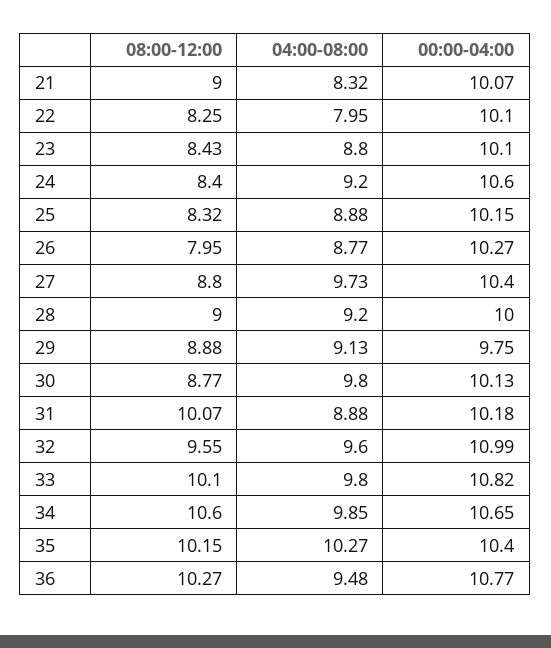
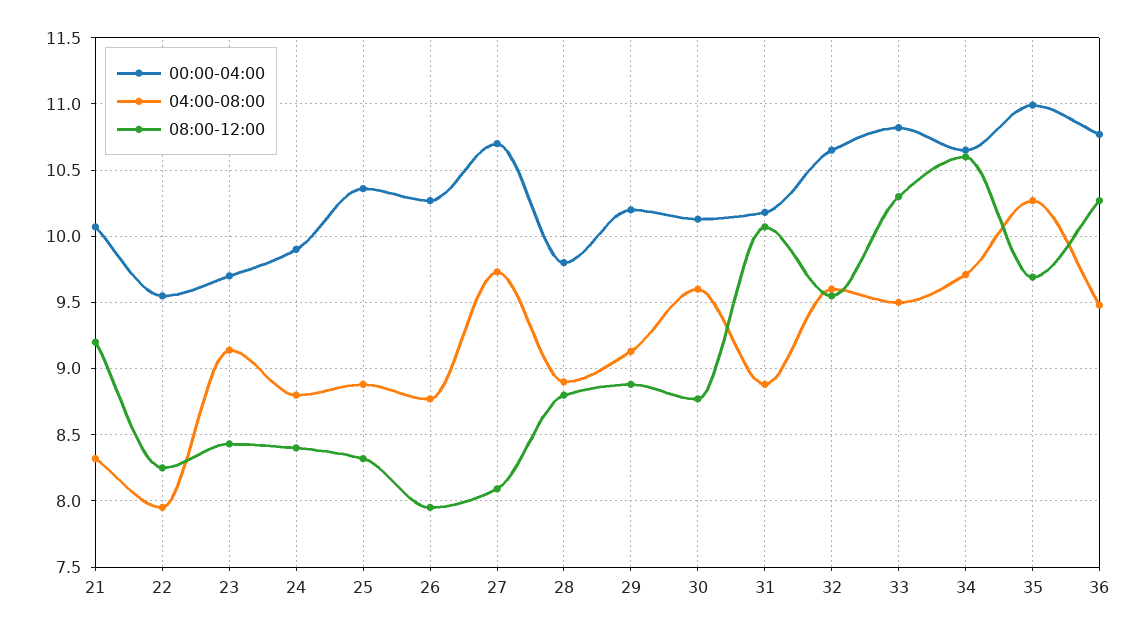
  {
    "08:00-12:00": {
-     "21": 9,
+     "21": 9.2,
      "22": 8.25,
      "23": 8.43,
      "24": 8.4,
      "25": 8.32,
      "26": 7.95,
-     "27": 8.8,
+     "27": 8.1,
-     "28": 9,
+     "28": 8.8,
      "29": 8.88,
      "30": 8.77,
      "31": 10.07,
      "32": 9.55,
-     "33": 10.1,
+     "33": 10.3,
      "34": 10.6,
-     "35": 10.15,
+     "35": 9.7,
      "36": 10.27
    },
    "04:00-08:00": {
      "21": 8.32,
      "22": 7.95,
-     "23": 8.8,
+     "23": 9.15,
-     "24": 9.2,
+     "24": 8.8,
      "25": 8.88,
      "26": 8.77,
      "27": 9.73,
-     "28": 9.2,
+     "28": 8.9,
      "29": 9.13,
-     "30": 9.8,
+     "30": 9.6,
      "31": 8.88,
      "32": 9.6,
-     "33": 9.8,
+     "33": 9.5,
-     "34": 9.85,
+     "34": 9.7,
      "35": 10.27,
      "36": 9.48
    },
    "00:00-04:00": {
      "21": 10.07,
-     "22": 10.1,
+     "22": 9.55,
-     "23": 10.1,
+     "23": 9.7,
-     "24": 10.6,
+     "24": 9.9,
-     "25": 10.15,
+     "25": 10.35,
      "26": 10.27,
-     "27": 10.4,
+     "27": 10.7,
-     "28": 10,
+     "28": 9.8,
-     "29": 9.75,
+     "29": 10.2,
      "30": 10.13,
      "31": 10.18,
-     "32": 10.99,
+     "32": 10.65,
      "33": 10.82,
      "34": 10.65,
-     "35": 10.4,
+     "35": 11,
      "36": 10.77
    }
  }

